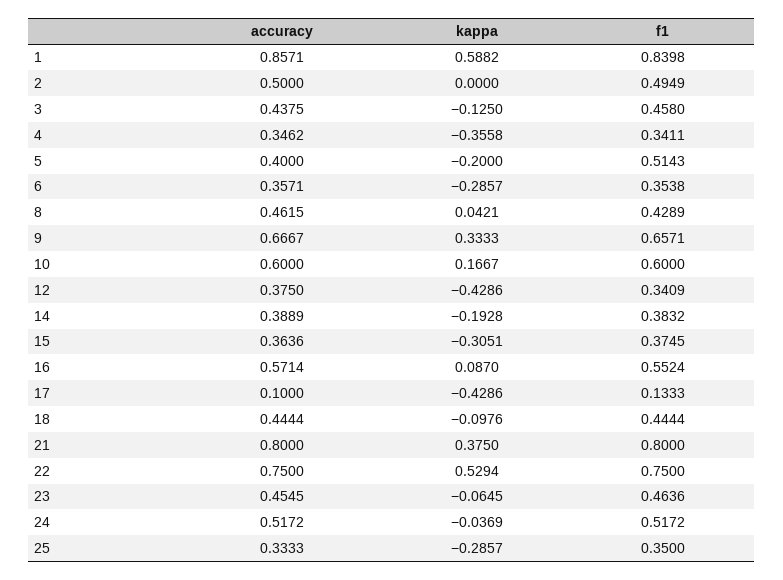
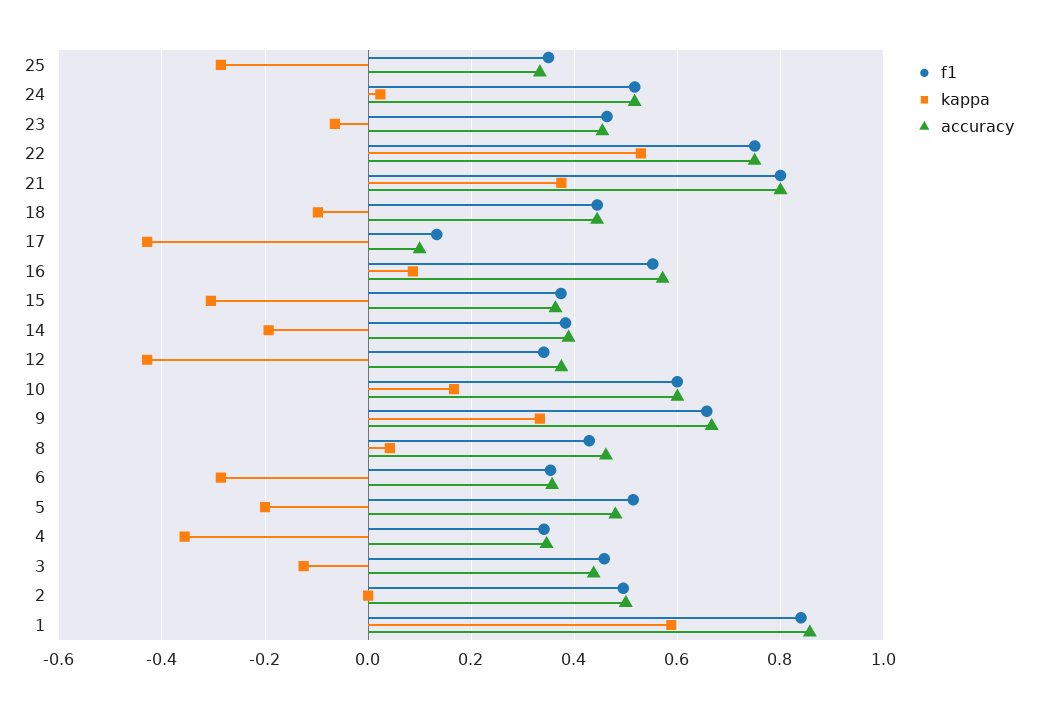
  {
    "accuracy": {
      "1": 0.8571,
      "2": 0.5,
      "3": 0.4375,
      "4": 0.3462,
-     "5": 0.4,
+     "5": 0.48,
      "6": 0.3571,
      "8": 0.4615,
      "9": 0.6667,
      "10": 0.6,
      "12": 0.375,
      "14": 0.3889,
      "15": 0.3636,
      "16": 0.5714,
      "17": 0.1,
      "18": 0.4444,
      "21": 0.8,
      "22": 0.75,
      "23": 0.4545,
      "24": 0.5172,
      "25": 0.3333
    },
    "kappa": {
      "1": 0.5882,
      "2": 0,
      "3": -0.125,
      "4": -0.3558,
      "5": -0.2,
      "6": -0.2857,
      "8": 0.0421,
      "9": 0.3333,
      "10": 0.1667,
      "12": -0.4286,
      "14": -0.1928,
      "15": -0.3051,
      "16": 0.087,
      "17": -0.4286,
      "18": -0.0976,
      "21": 0.375,
      "22": 0.5294,
      "23": -0.0645,
-     "24": -0.0369,
+     "24": 0.02,
      "25": -0.2857
    },
    "f1": {
      "1": 0.8398,
      "2": 0.4949,
      "3": 0.458,
      "4": 0.3411,
      "5": 0.5143,
      "6": 0.3538,
      "8": 0.4289,
      "9": 0.6571,
      "10": 0.6,
      "12": 0.3409,
      "14": 0.3832,
      "15": 0.3745,
      "16": 0.5524,
      "17": 0.1333,
      "18": 0.4444,
      "21": 0.8,
      "22": 0.75,
      "23": 0.4636,
      "24": 0.5172,
      "25": 0.35
    }
  }

